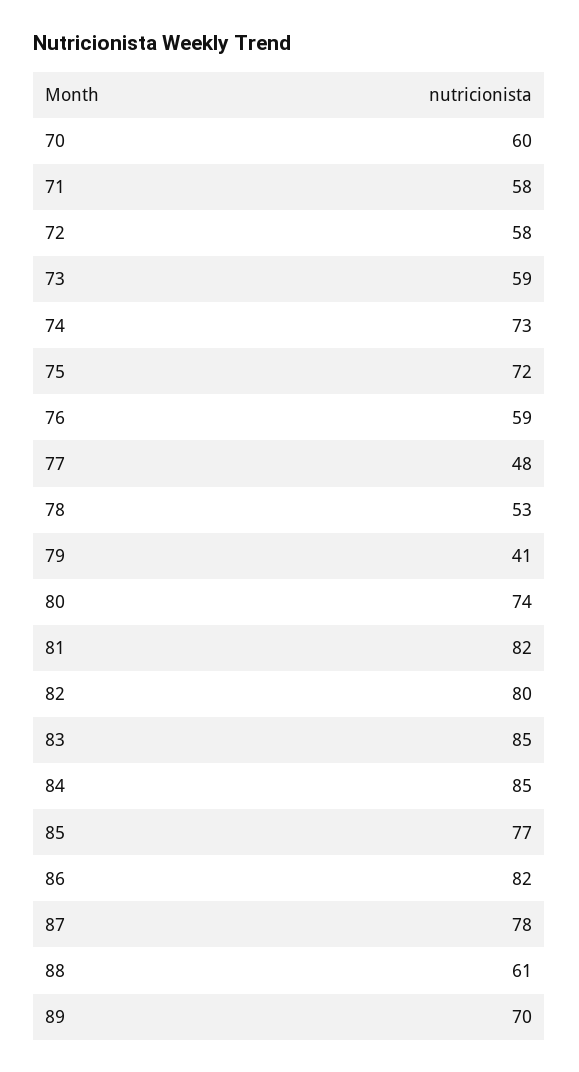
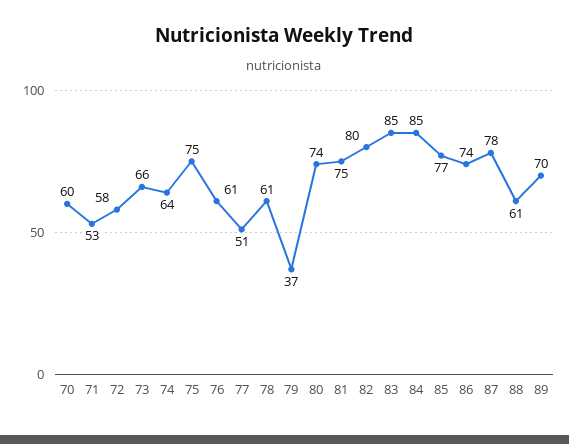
  {
    "70": 60,
-   "71": 58,
+   "71": 53,
    "72": 58,
-   "73": 59,
+   "73": 66,
-   "74": 73,
+   "74": 64,
-   "75": 72,
+   "75": 75,
-   "76": 59,
+   "76": 61,
-   "77": 48,
+   "77": 51,
-   "78": 53,
+   "78": 61,
-   "79": 41,
+   "79": 37,
    "80": 74,
-   "81": 82,
+   "81": 75,
    "82": 80,
    "83": 85,
    "84": 85,
    "85": 77,
-   "86": 82,
+   "86": 74,
    "87": 78,
    "88": 61,
    "89": 70
  }

